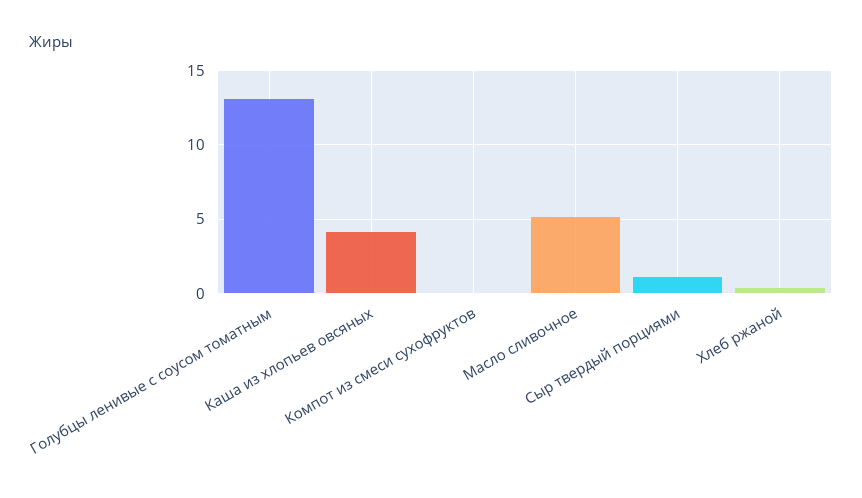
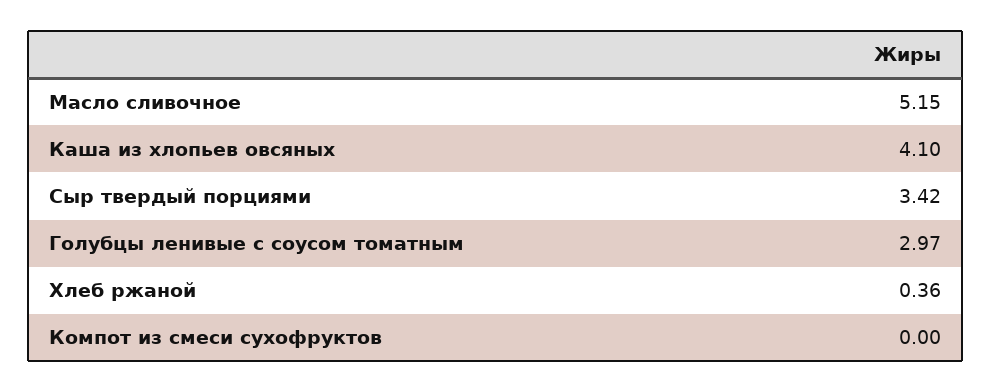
  {
-   "Голубцы ленивые с соусом томатным": 13,
+   "Голубцы ленивые с соусом томатным": 2.97,
    "Каша из хлопьев овсяных": 4.1,
    "Компот из смеси сухофруктов": 0,
    "Масло сливочное": 5.15,
-   "Сыр твердый порциями": 1,
+   "Сыр твердый порциями": 3.42,
    "Хлеб ржаной": 0.36
  }

